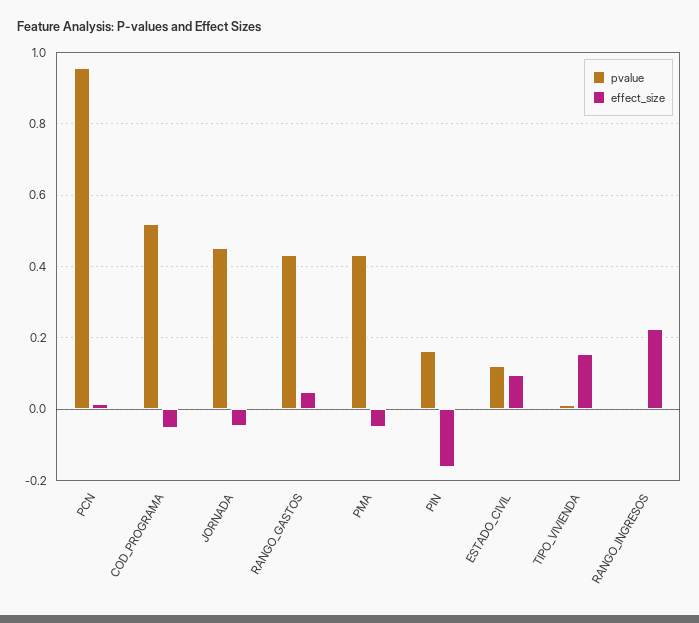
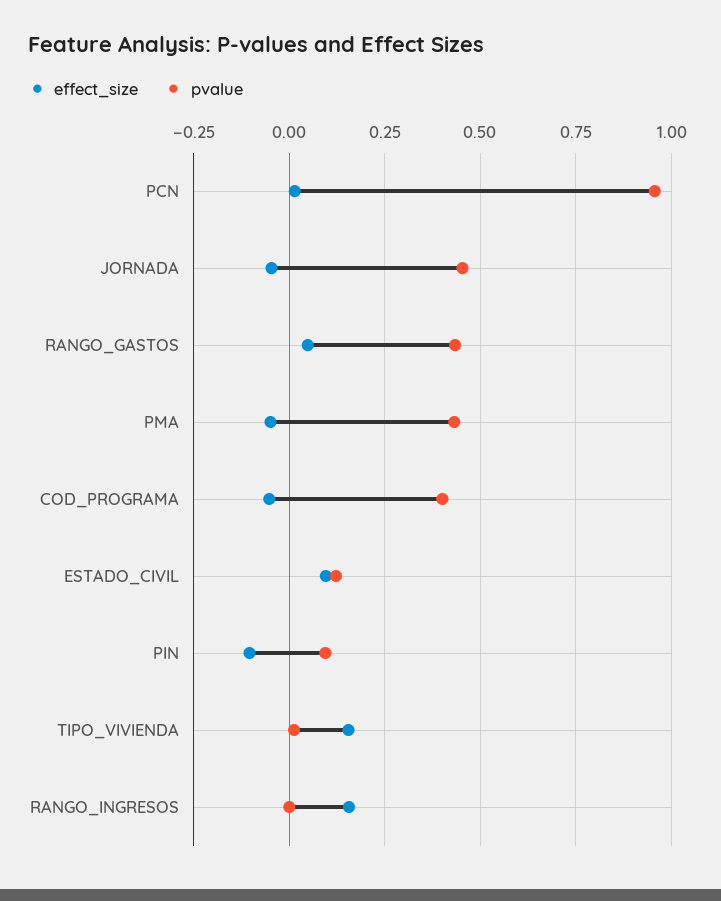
  {
    "pvalue": {
      "PCN": 0.96,
-     "COD_PROGRAMA": 0.52,
+     "COD_PROGRAMA": 0.4,
      "JORNADA": 0.46,
      "RANGO_GASTOS": 0.44,
      "PMA": 0.44,
-     "PIN": 0.16,
+     "PIN": 0.1,
      "ESTADO_CIVIL": 0.12,
      "TIPO_VIVIENDA": 0.02,
      "RANGO_INGRESOS": 0
    },
    "effect_size": {
      "PCN": 0.02,
      "COD_PROGRAMA": -0.06,
      "JORNADA": -0.04,
      "RANGO_GASTOS": 0.04,
      "PMA": -0.04,
-     "PIN": -0.16,
+     "PIN": -0.1,
      "ESTADO_CIVIL": 0.1,
      "TIPO_VIVIENDA": 0.16,
-     "RANGO_INGRESOS": 0.22
+     "RANGO_INGRESOS": 0.15
    }
  }

